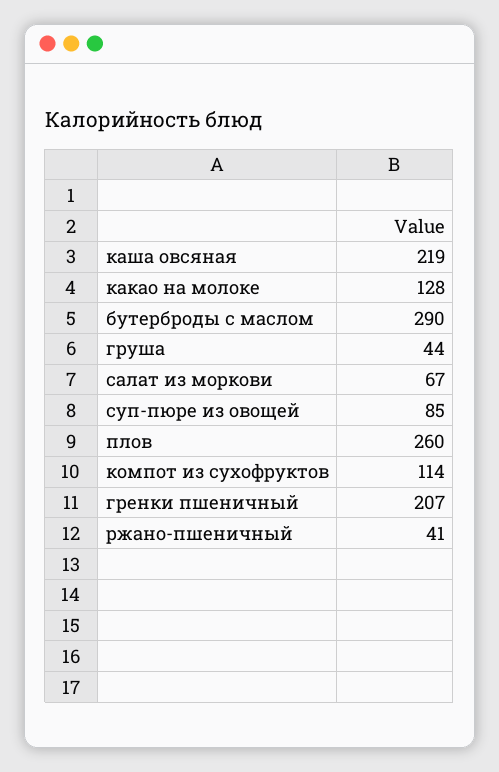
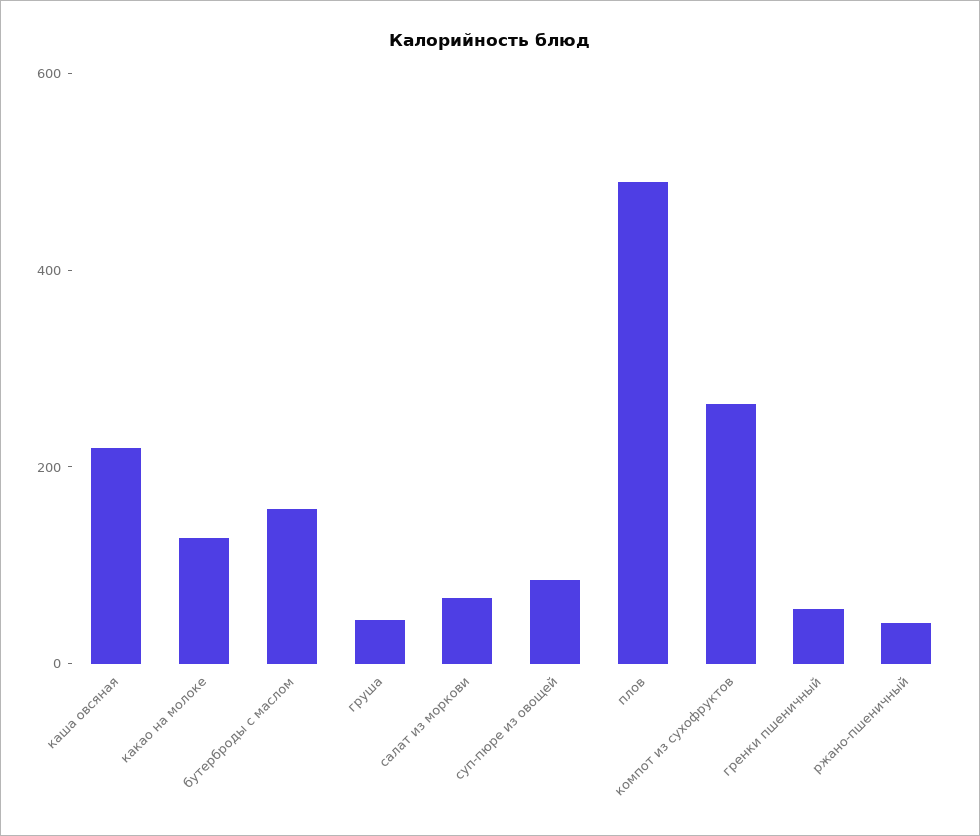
  {
    "каша овсяная": 219,
    "какао на молоке": 128,
-   "бутерброды с маслом": 290,
+   "бутерброды с маслом": 150,
    "груша": 44,
    "салат из моркови": 67,
    "суп-пюре из овощей": 85,
-   "плов": 260,
+   "плов": 500,
-   "компот из сухофруктов": 114,
+   "компот из сухофруктов": 250,
-   "гренки пшеничный": 207,
+   "гренки пшеничный": 50,
    "ржано-пшеничный": 41
  }

